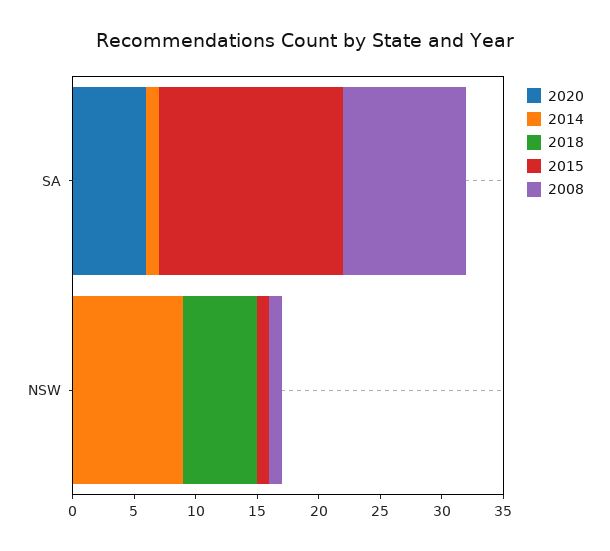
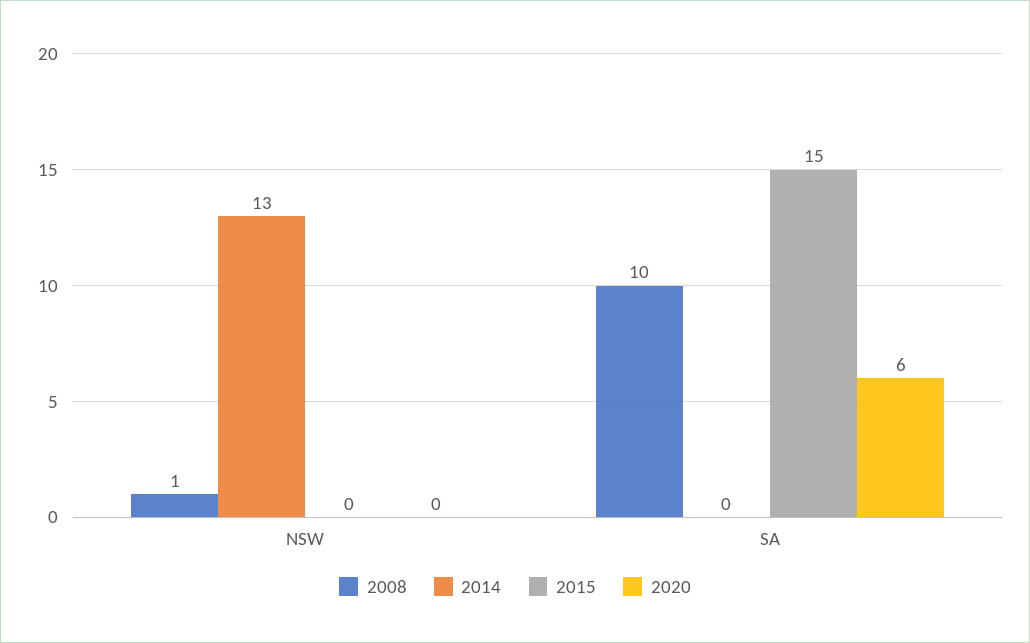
  {
    "2020": {
      "SA": 6,
      "NSW": 0
    },
    "2014": {
-     "SA": 1,
+     "SA": 0,
-     "NSW": 9
+     "NSW": 13
    },
-   "2018": {
-     "SA": 0,
-     "NSW": 6
-   },
    "2015": {
      "SA": 15,
-     "NSW": 1
+     "NSW": 0
    },
    "2008": {
      "SA": 10,
      "NSW": 1
    }
  }

